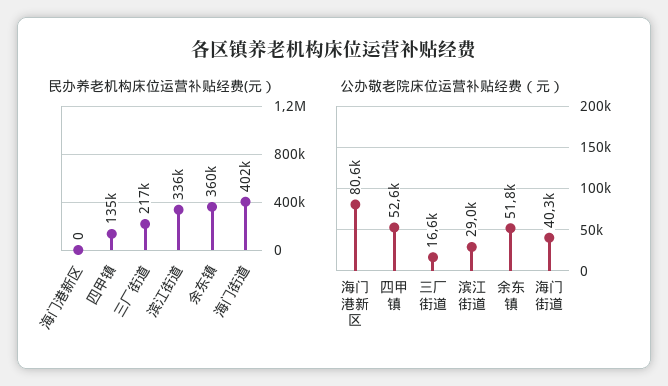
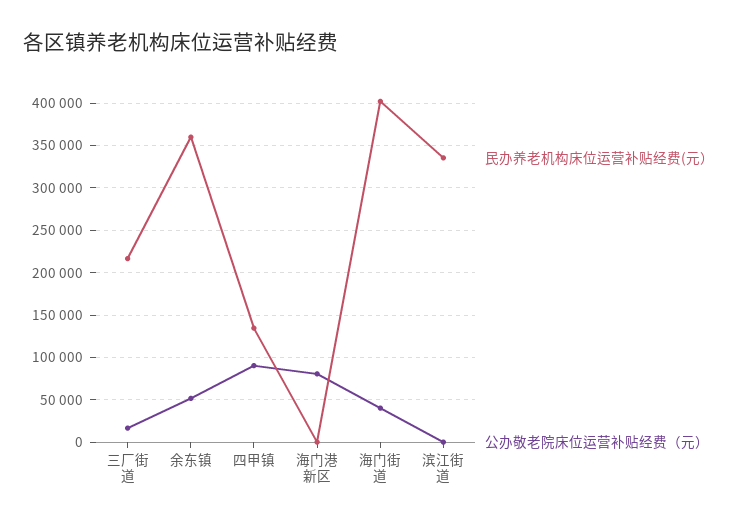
  {
    "民办养老机构床位运营补贴经费(元）": {
      "海门港新区": 0,
      "四甲镇": 135000,
      "三厂街道": 217000,
      "滨江街道": 336000,
      "余东镇": 360000,
      "海门街道": 402000
    },
    "公办敬老院床位运营补贴经费（元）": {
      "海门港新区": 80600,
-     "四甲镇": 52600,
+     "四甲镇": 90000,
      "三厂街道": 16600,
-     "滨江街道": 29000,
+     "滨江街道": 0,
      "余东镇": 51800,
      "海门街道": 40300
    }
  }

